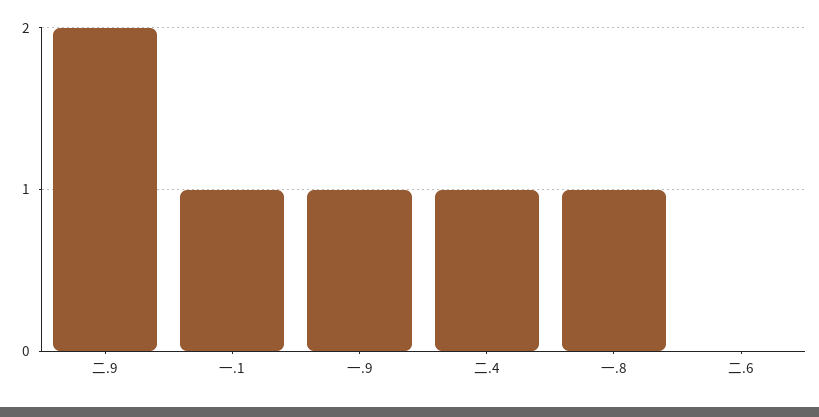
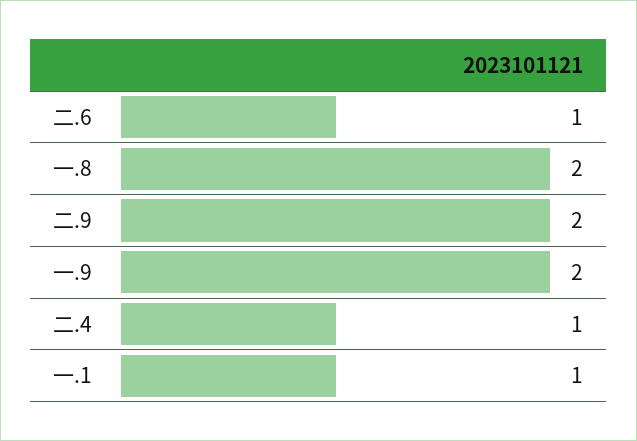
  {
    "二.9": 2,
    "一.1": 1,
-   "一.9": 1,
+   "一.9": 2,
    "二.4": 1,
-   "一.8": 1,
+   "一.8": 2,
-   "二.6": 0
+   "二.6": 1
  }

